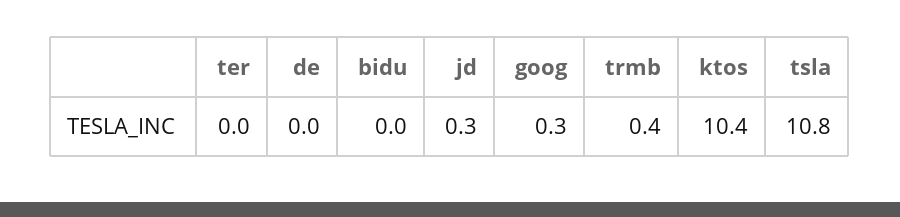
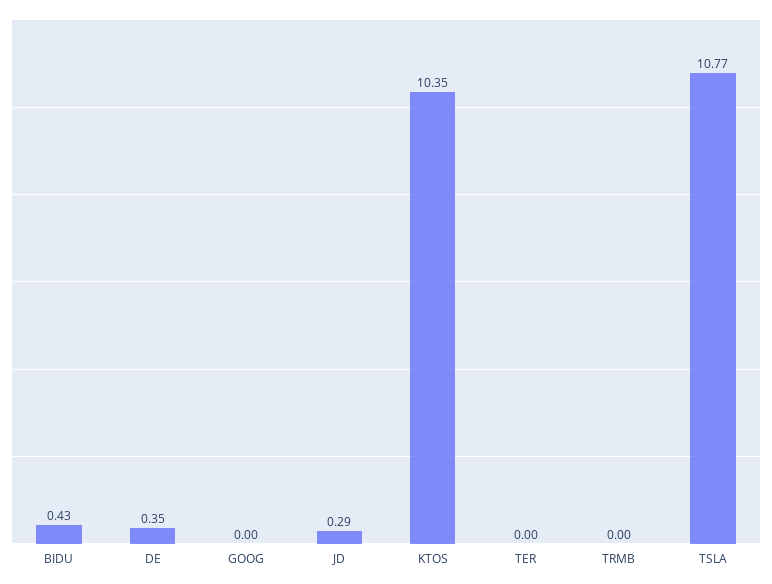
  {
    "ter": 0,
-   "de": 0,
+   "de": 0.35,
-   "bidu": 0,
+   "bidu": 0.43,
    "jd": 0.29,
-   "goog": 0.3,
+   "goog": 0,
-   "trmb": 0.4,
+   "trmb": 0,
    "ktos": 10.35,
    "tsla": 10.77
  }

